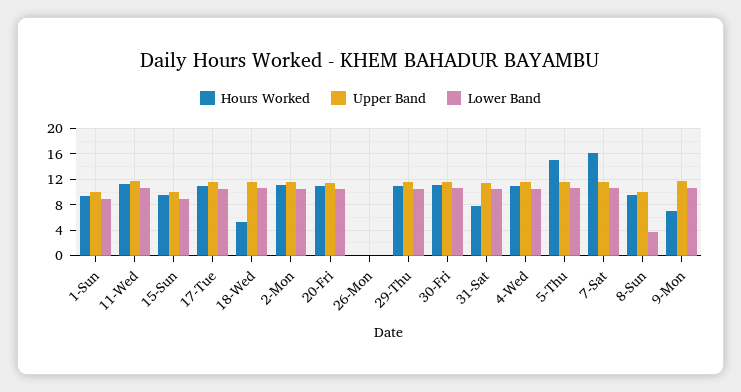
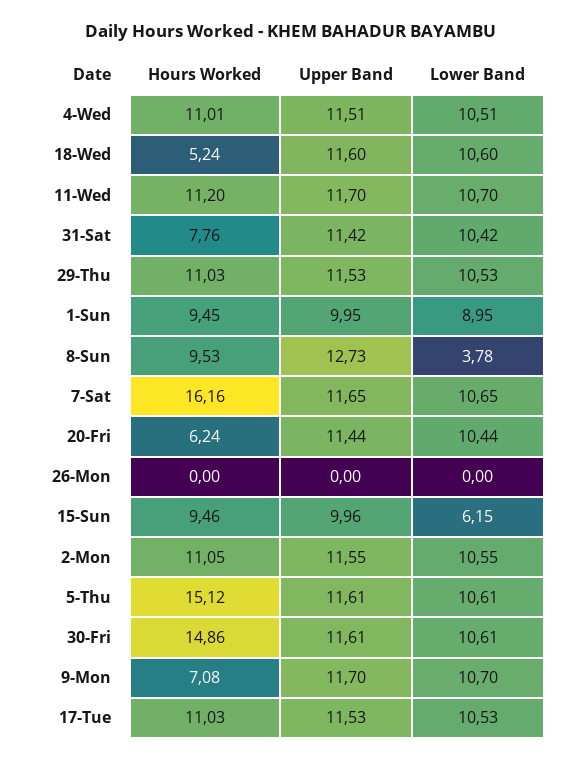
  {
    "Hours Worked": {
      "1-Sun": 9.45,
      "11-Wed": 11.2,
      "15-Sun": 9.46,
      "17-Tue": 11.03,
      "18-Wed": 5.24,
      "2-Mon": 11.05,
-     "20-Fri": 11,
+     "20-Fri": 6.24,
      "26-Mon": 0,
      "29-Thu": 11.03,
-     "30-Fri": 11,
+     "30-Fri": 14.86,
      "31-Sat": 7.76,
      "4-Wed": 11.01,
      "5-Thu": 15.12,
      "7-Sat": 16.16,
      "8-Sun": 9.53,
      "9-Mon": 7.08
    },
    "Upper Band": {
      "1-Sun": 9.95,
      "11-Wed": 11.7,
      "15-Sun": 9.96,
      "17-Tue": 11.53,
      "18-Wed": 11.6,
      "2-Mon": 11.55,
      "20-Fri": 11.44,
      "26-Mon": 0,
      "29-Thu": 11.53,
      "30-Fri": 11.61,
      "31-Sat": 11.42,
      "4-Wed": 11.51,
      "5-Thu": 11.61,
      "7-Sat": 11.65,
-     "8-Sun": 10,
+     "8-Sun": 12.73,
      "9-Mon": 11.7
    },
    "Lower Band": {
      "1-Sun": 8.95,
      "11-Wed": 10.7,
-     "15-Sun": 9,
+     "15-Sun": 6.15,
      "17-Tue": 10.53,
      "18-Wed": 10.6,
      "2-Mon": 10.55,
      "20-Fri": 10.44,
      "26-Mon": 0,
      "29-Thu": 10.53,
      "30-Fri": 10.61,
      "31-Sat": 10.42,
      "4-Wed": 10.51,
      "5-Thu": 10.61,
      "7-Sat": 10.65,
      "8-Sun": 3.78,
      "9-Mon": 10.7
    }
  }

